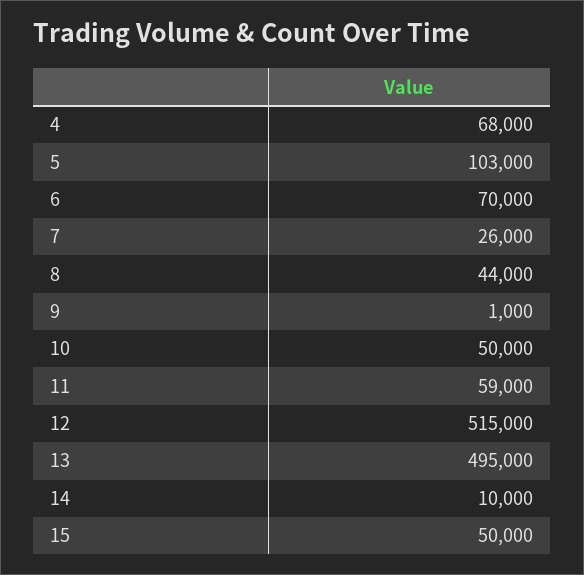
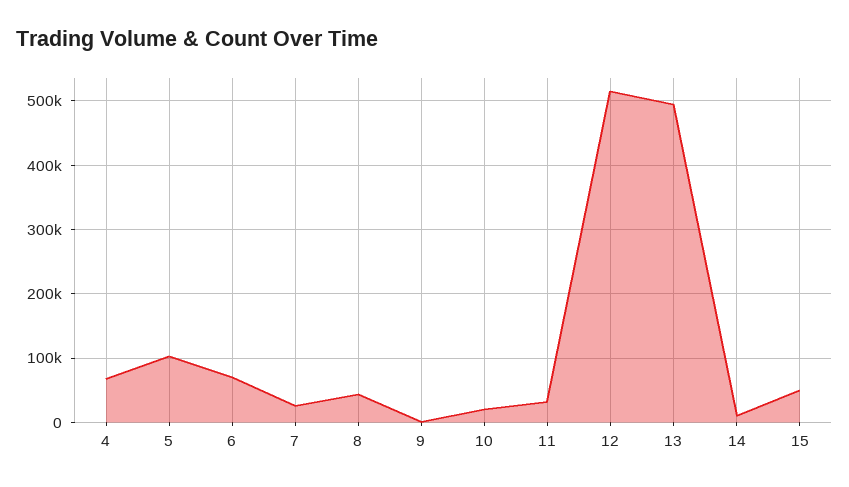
  {
    "4": 68000,
    "5": 103000,
    "6": 70000,
    "7": 26000,
    "8": 44000,
    "9": 1000,
-   "10": 50000,
+   "10": 20000,
-   "11": 59000,
+   "11": 30000,
    "12": 515000,
    "13": 495000,
    "14": 10000,
    "15": 50000
  }

